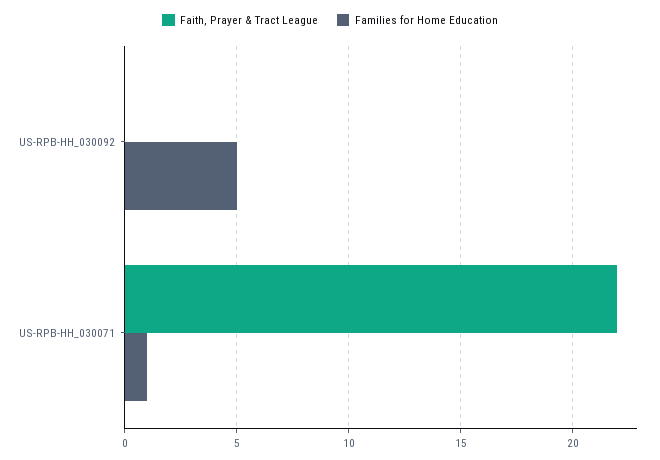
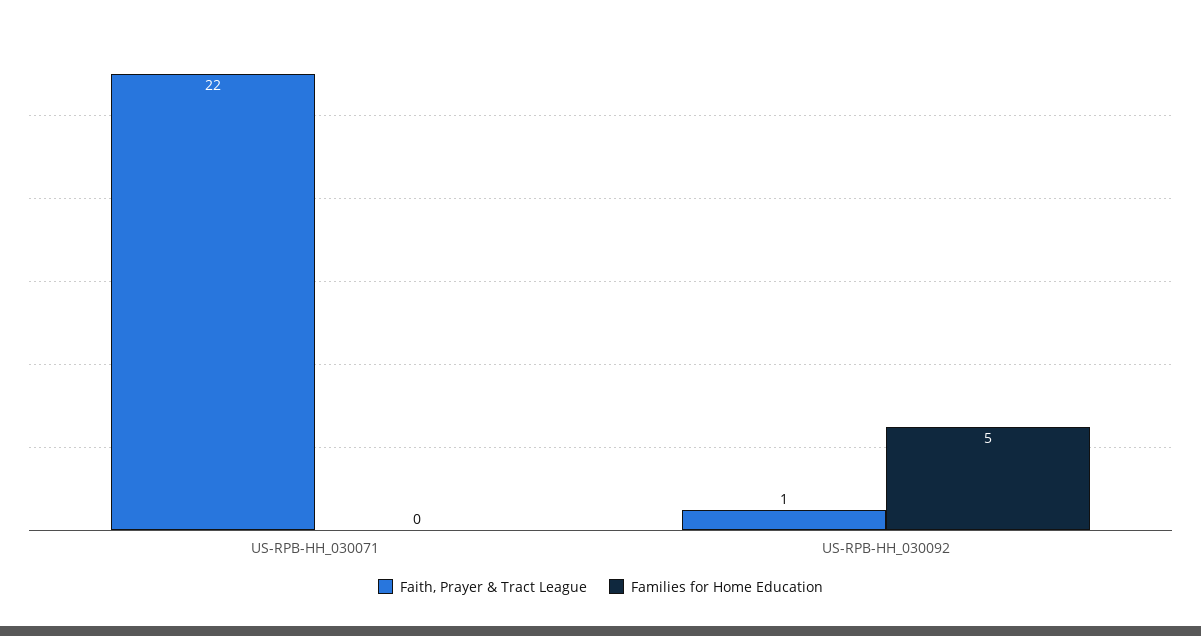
  {
    "Faith, Prayer & Tract League": {
-     "US-RPB-HH_030092": 0,
+     "US-RPB-HH_030092": 1,
      "US-RPB-HH_030071": 22
    },
    "Families for Home Education": {
      "US-RPB-HH_030092": 5,
-     "US-RPB-HH_030071": 1
+     "US-RPB-HH_030071": 0
    }
  }

